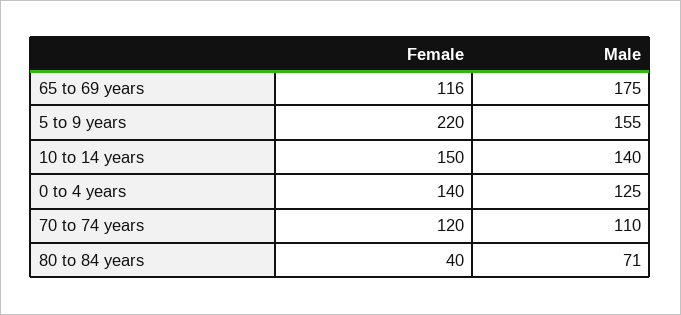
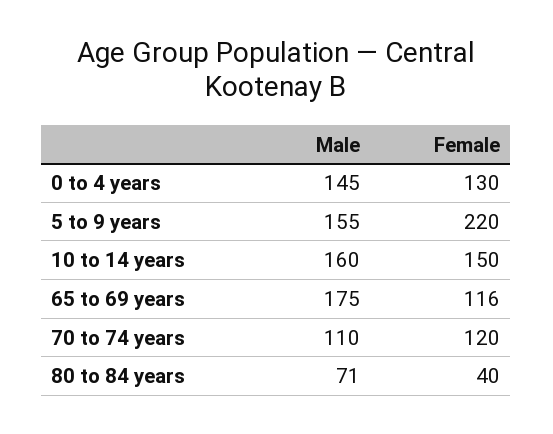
  {
    "Female": {
      "65 to 69 years": 116,
      "5 to 9 years": 220,
      "10 to 14 years": 150,
-     "0 to 4 years": 140,
+     "0 to 4 years": 130,
      "70 to 74 years": 120,
      "80 to 84 years": 40
    },
    "Male": {
      "65 to 69 years": 175,
      "5 to 9 years": 155,
-     "10 to 14 years": 140,
+     "10 to 14 years": 160,
-     "0 to 4 years": 125,
+     "0 to 4 years": 145,
      "70 to 74 years": 110,
      "80 to 84 years": 71
    }
  }

